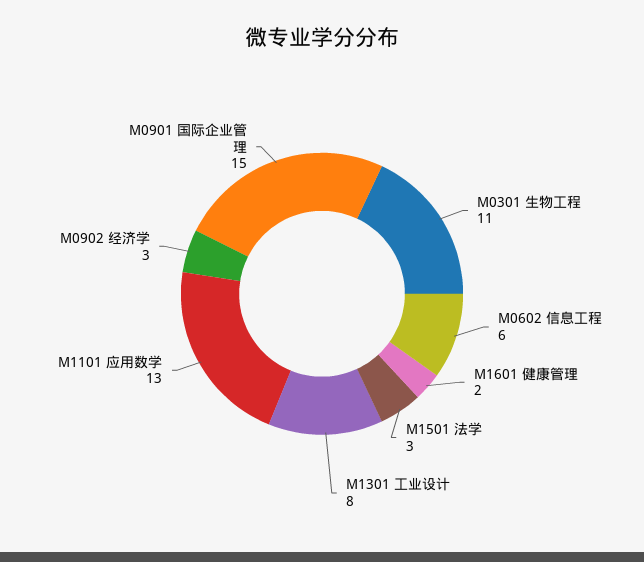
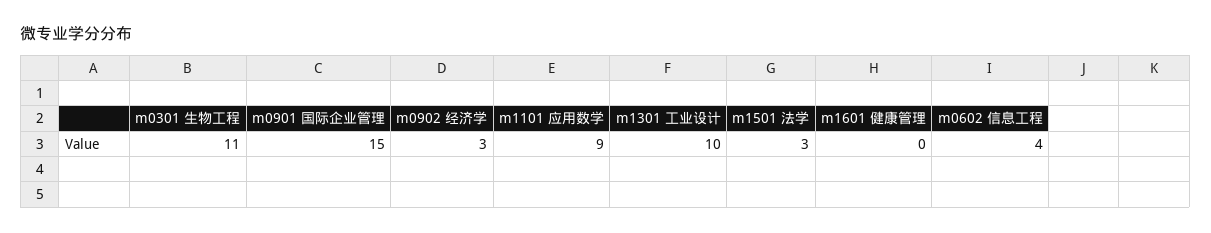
  {
    "M0301 生物工程": 11,
-   "M0602 信息工程": 6,
+   "M0602 信息工程": 4,
-   "M1601 健康管理": 2,
+   "M1601 健康管理": 0,
    "M1501 法学": 3,
-   "M1301 工业设计": 8,
+   "M1301 工业设计": 10,
-   "M1101 应用数学": 13,
+   "M1101 应用数学": 9,
    "M0902 经济学": 3,
    "M0901 国际企业管理": 15
  }

